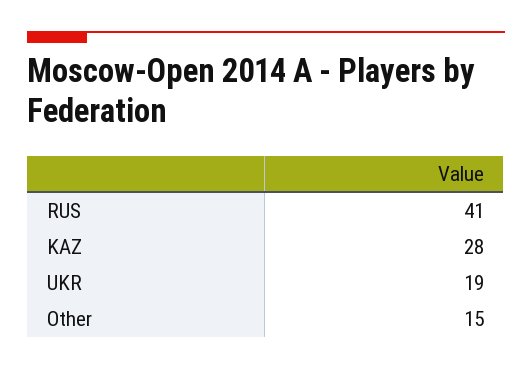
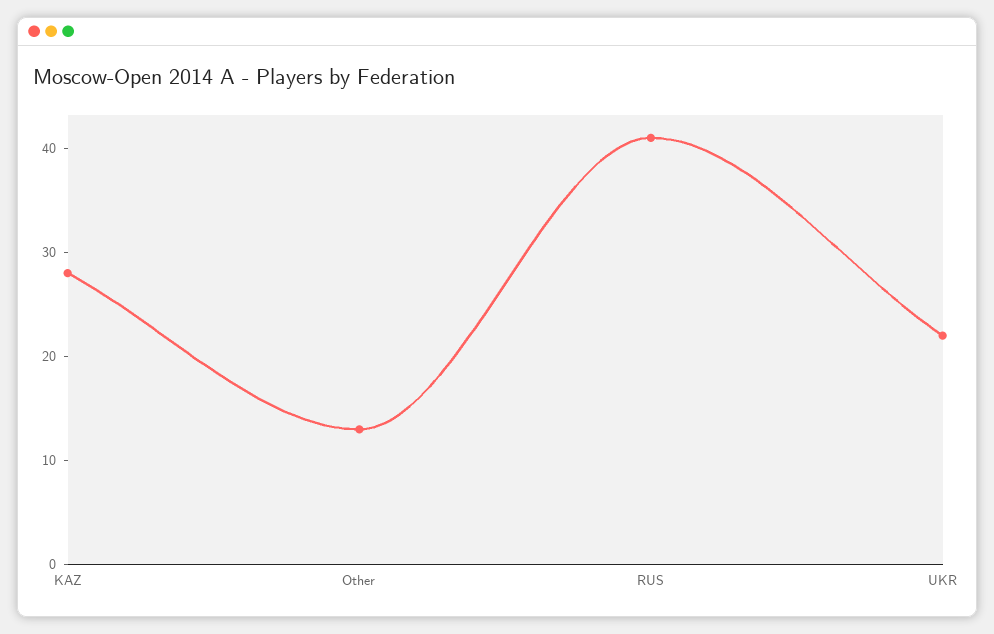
  {
    "RUS": 41,
    "KAZ": 28,
-   "UKR": 19,
+   "UKR": 22,
-   "Other": 15
+   "Other": 13
  }

